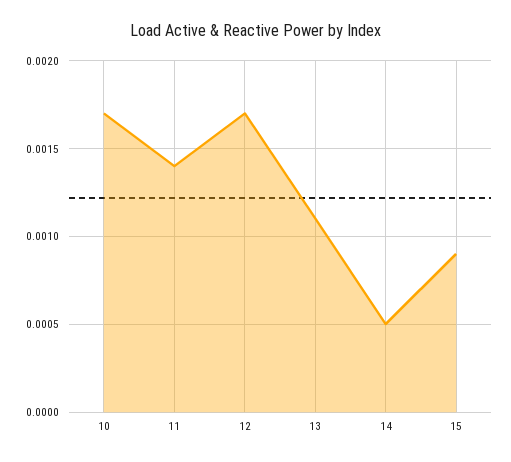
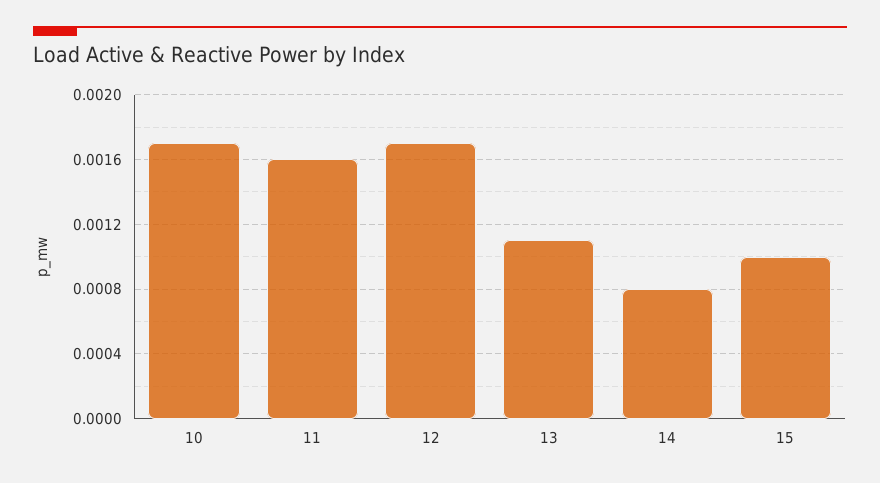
  {
    "10": 0.0017,
-   "11": 0.0014,
+   "11": 0.0016,
    "12": 0.0017,
    "13": 0.0011,
-   "14": 0.0005,
+   "14": 0.0008,
-   "15": 0.0009
+   "15": 0.001
  }

